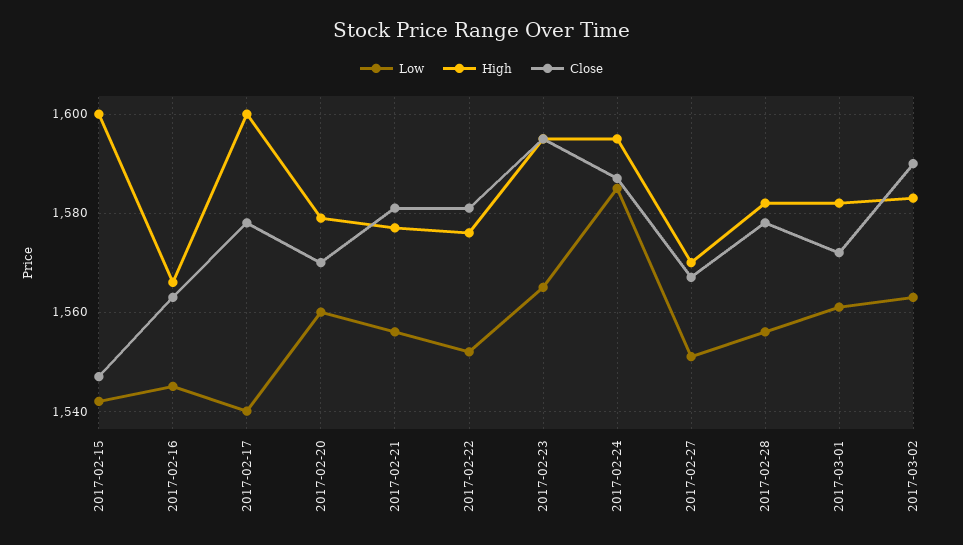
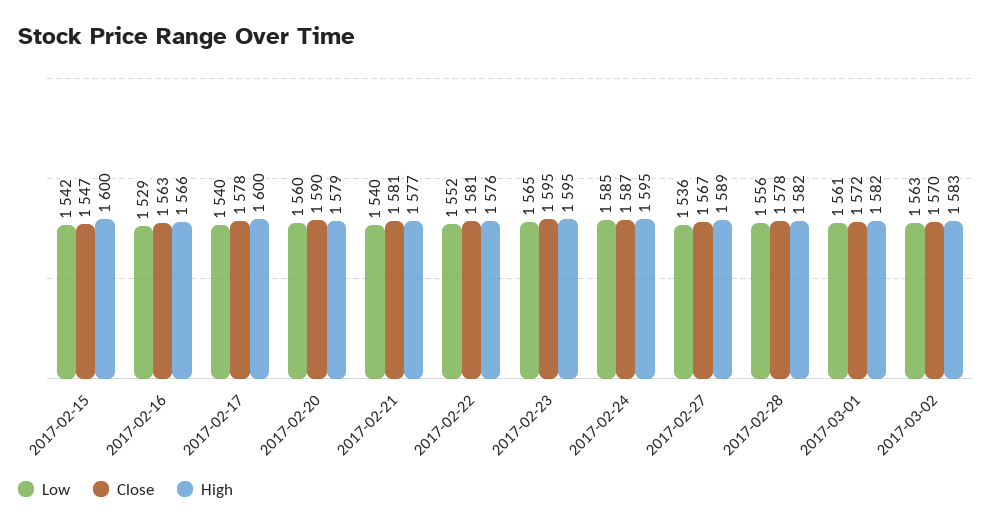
  {
    "Low": {
      "2017-02-15": 1542,
-     "2017-02-16": 1545,
+     "2017-02-16": 1529,
      "2017-02-17": 1540,
      "2017-02-20": 1560,
-     "2017-02-21": 1555,
+     "2017-02-21": 1540,
      "2017-02-22": 1552,
      "2017-02-23": 1565,
      "2017-02-24": 1585,
-     "2017-02-27": 1550,
+     "2017-02-27": 1536,
      "2017-02-28": 1556,
      "2017-03-01": 1561,
      "2017-03-02": 1563
    },
    "High": {
      "2017-02-15": 1600,
      "2017-02-16": 1566,
      "2017-02-17": 1600,
      "2017-02-20": 1579,
      "2017-02-21": 1577,
      "2017-02-22": 1576,
      "2017-02-23": 1595,
      "2017-02-24": 1595,
-     "2017-02-27": 1570,
+     "2017-02-27": 1589,
      "2017-02-28": 1582,
      "2017-03-01": 1582,
      "2017-03-02": 1583
    },
    "Close": {
      "2017-02-15": 1547,
      "2017-02-16": 1563,
      "2017-02-17": 1578,
-     "2017-02-20": 1570,
+     "2017-02-20": 1590,
      "2017-02-21": 1581,
      "2017-02-22": 1581,
      "2017-02-23": 1595,
      "2017-02-24": 1587,
      "2017-02-27": 1567,
      "2017-02-28": 1578,
      "2017-03-01": 1572,
-     "2017-03-02": 1590
+     "2017-03-02": 1570
    }
  }

